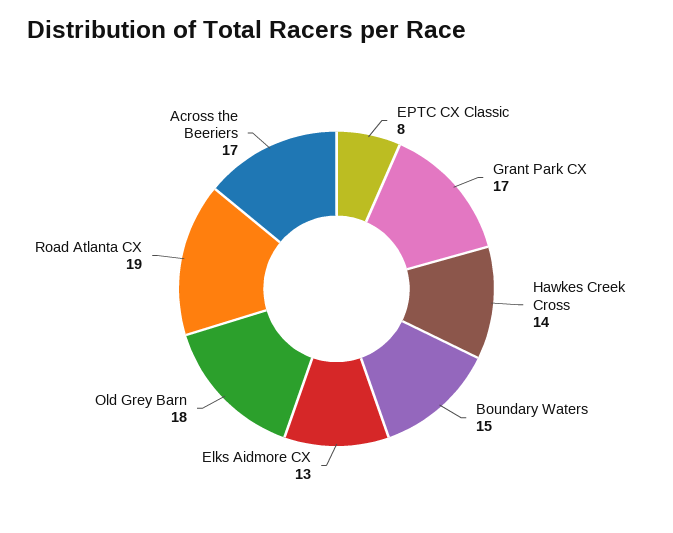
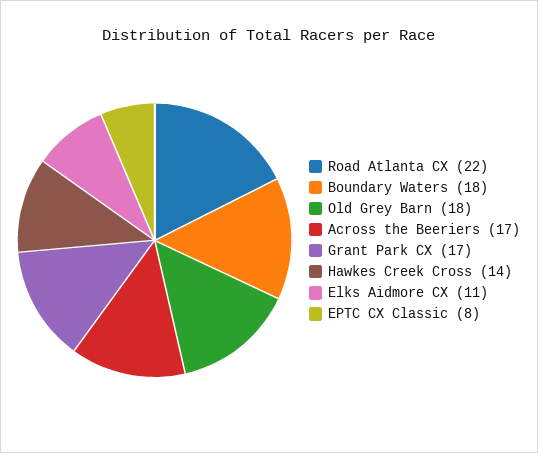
  {
    "EPTC CX Classic": 8,
    "Grant Park CX": 17,
    "Hawkes Creek Cross": 14,
-   "Boundary Waters": 15,
+   "Boundary Waters": 18,
-   "Elks Aidmore CX": 13,
+   "Elks Aidmore CX": 11,
    "Old Grey Barn": 18,
-   "Road Atlanta CX": 19,
+   "Road Atlanta CX": 22,
    "Across the Beeriers": 17
  }

